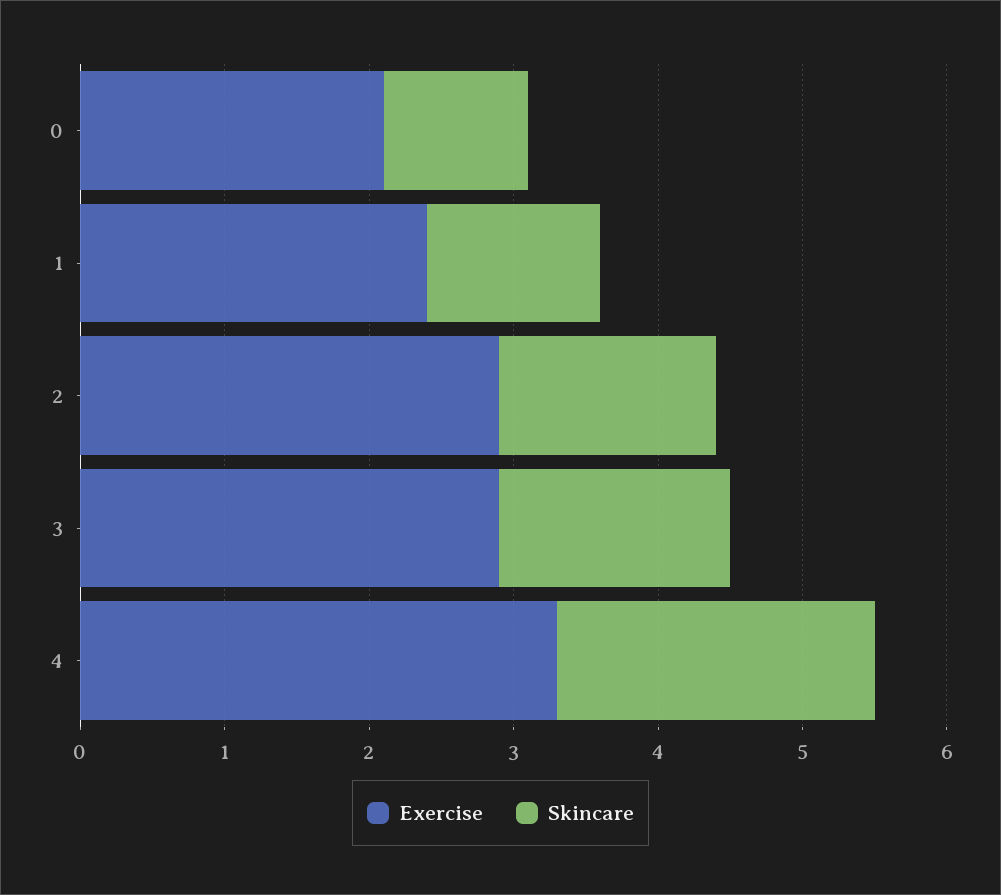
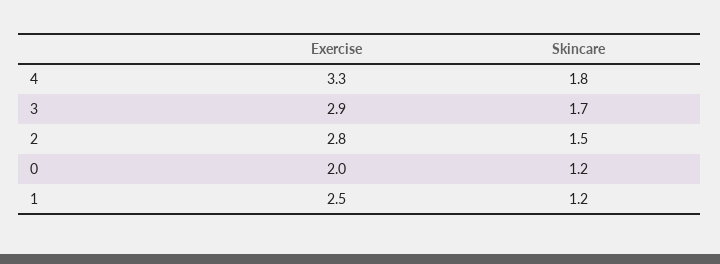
  {
    "Exercise": {
-     "0": 2.1,
+     "0": 2,
-     "1": 2.4,
+     "1": 2.5,
-     "2": 2.9,
+     "2": 2.8,
      "3": 2.9,
      "4": 3.3
    },
    "Skincare": {
-     "0": 1,
+     "0": 1.2,
      "1": 1.2,
      "2": 1.5,
-     "3": 1.6,
+     "3": 1.7,
-     "4": 2.2
+     "4": 1.8
    }
  }

